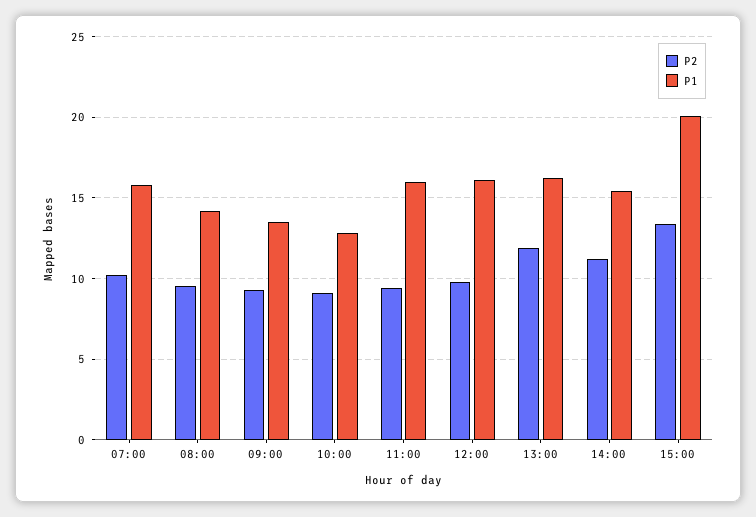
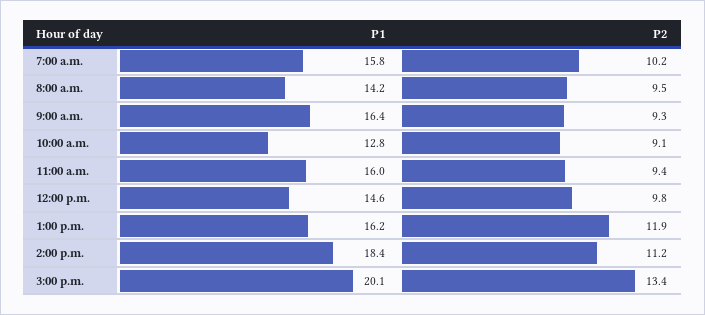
  {
    "P2": {
      "07:00": 10.2,
      "08:00": 9.5,
      "09:00": 9.3,
      "10:00": 9.1,
      "11:00": 9.4,
      "12:00": 9.8,
      "13:00": 11.9,
      "14:00": 11.2,
      "15:00": 13.4
    },
    "P1": {
      "07:00": 15.8,
      "08:00": 14.2,
-     "09:00": 13.5,
+     "09:00": 16.4,
      "10:00": 12.8,
      "11:00": 16,
-     "12:00": 16,
+     "12:00": 14.6,
      "13:00": 16.2,
-     "14:00": 15.5,
+     "14:00": 18.4,
      "15:00": 20.1
    }
  }

